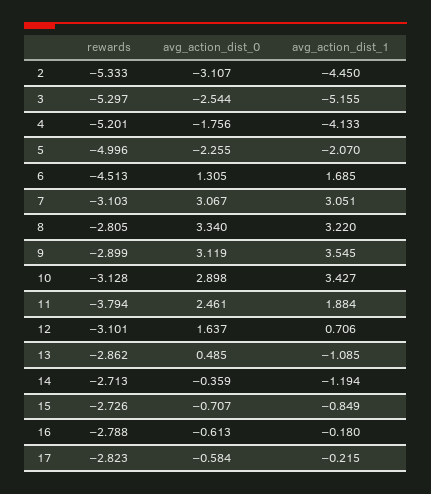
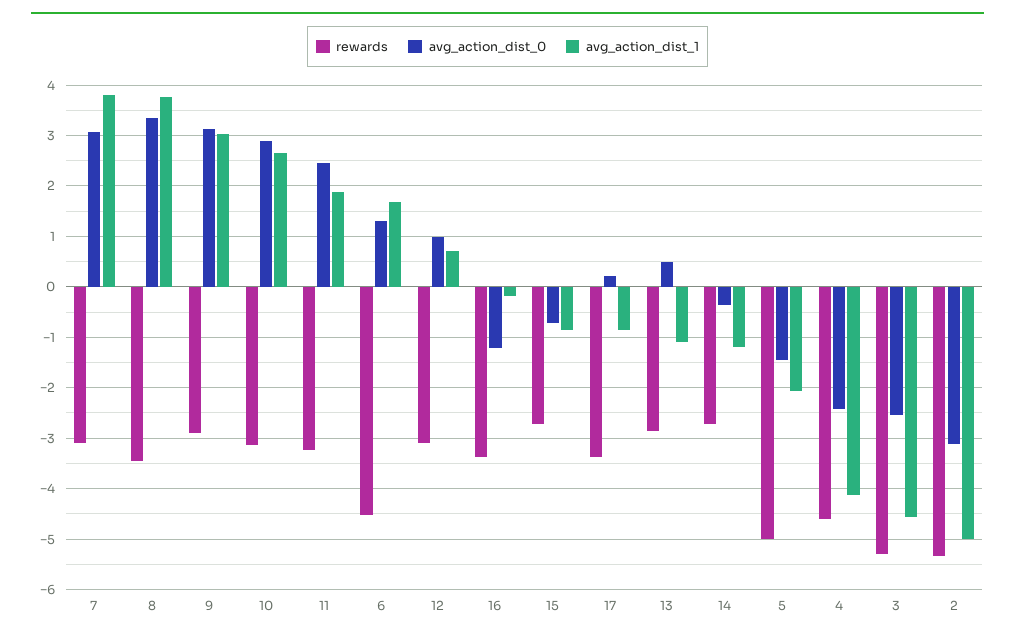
  {
    "rewards": {
      "2": -5.333,
      "3": -5.297,
-     "4": -5.201,
+     "4": -4.6,
      "5": -4.996,
      "6": -4.513,
      "7": -3.103,
-     "8": -2.805,
+     "8": -3.4,
      "9": -2.899,
      "10": -3.128,
-     "11": -3.794,
+     "11": -3.2,
      "12": -3.101,
      "13": -2.862,
      "14": -2.713,
      "15": -2.726,
-     "16": -2.788,
+     "16": -3.4,
-     "17": -2.823
+     "17": -3.4
    },
    "avg_action_dist_0": {
      "2": -3.107,
      "3": -2.544,
-     "4": -1.756,
+     "4": -2.4,
-     "5": -2.255,
+     "5": -1.4,
      "6": 1.305,
      "7": 3.067,
      "8": 3.34,
      "9": 3.119,
      "10": 2.898,
      "11": 2.461,
-     "12": 1.637,
+     "12": 1,
      "13": 0.485,
      "14": -0.359,
      "15": -0.707,
-     "16": -0.613,
+     "16": -1.2,
-     "17": -0.584
+     "17": 0.2
    },
    "avg_action_dist_1": {
-     "2": -4.45,
+     "2": -5,
-     "3": -5.155,
+     "3": -4.6,
      "4": -4.133,
      "5": -2.07,
      "6": 1.685,
-     "7": 3.051,
+     "7": 3.8,
-     "8": 3.22,
+     "8": 3.8,
-     "9": 3.545,
+     "9": 3,
-     "10": 3.427,
+     "10": 2.6,
      "11": 1.884,
      "12": 0.706,
      "13": -1.085,
      "14": -1.194,
      "15": -0.849,
      "16": -0.18,
-     "17": -0.215
+     "17": -0.8
    }
  }

